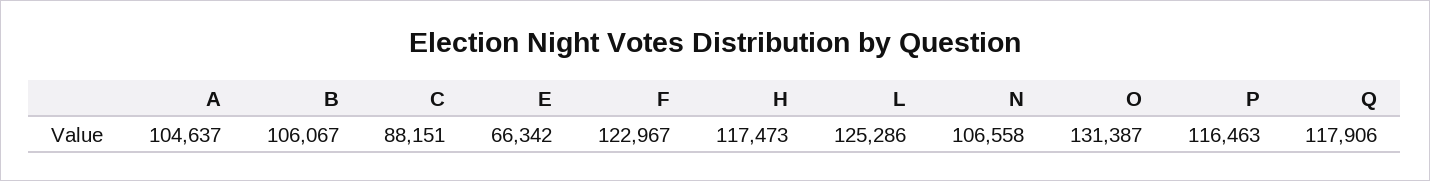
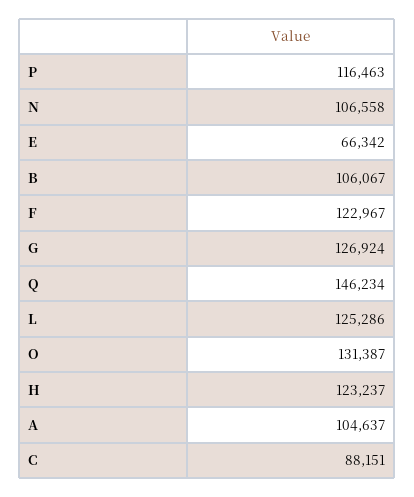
  {
    "A": 104637,
    "B": 106067,
    "C": 88151,
    "E": 66342,
    "F": 122967,
-   "H": 117473,
+   "H": 123237,
    "L": 125286,
    "N": 106558,
    "O": 131387,
    "P": 116463,
-   "Q": 117906
+   "Q": 146234,
+   "G": 126924
  }

